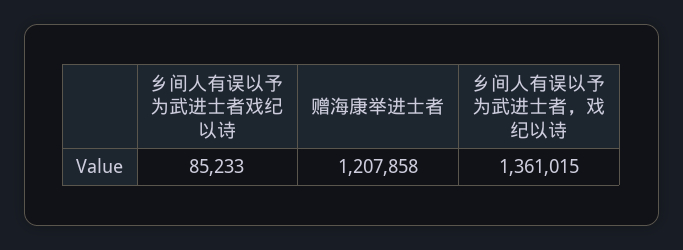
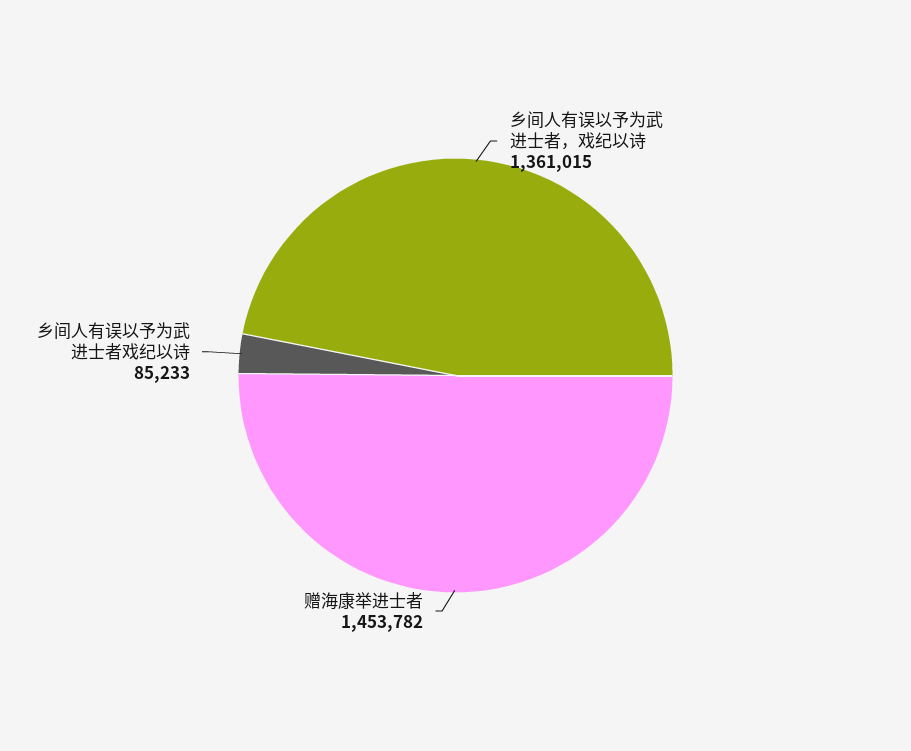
  {
    "乡间人有误以予为武进士者戏纪以诗": 85233,
-   "赠海康举进士者": 1207858,
+   "赠海康举进士者": 1453782,
    "乡间人有误以予为武进士者，戏纪以诗": 1361015
  }

